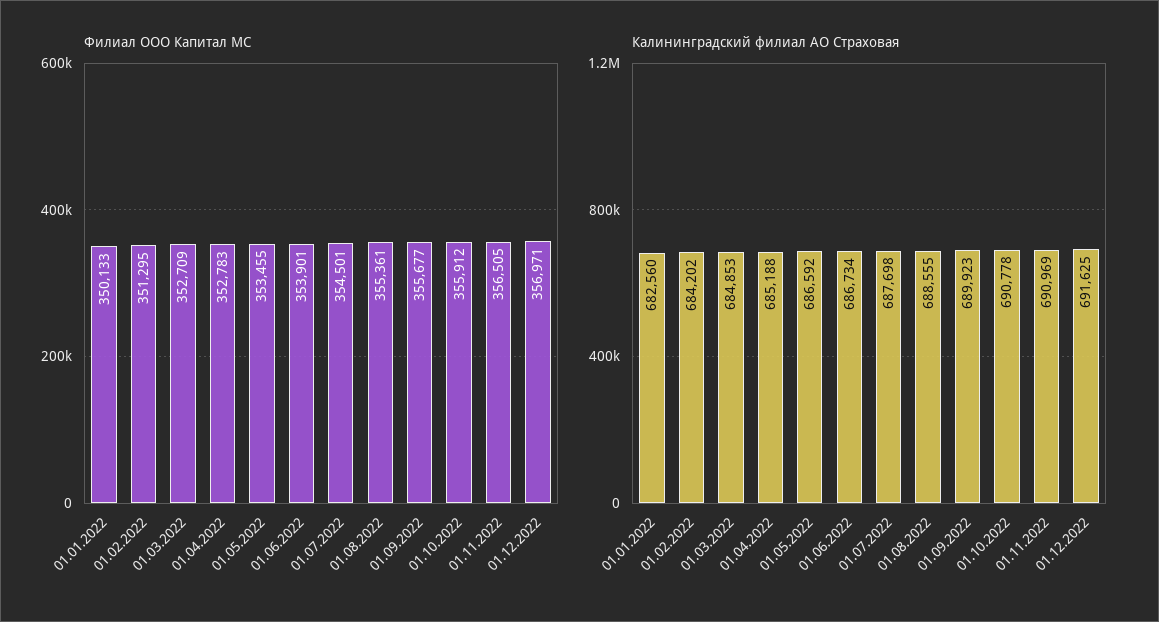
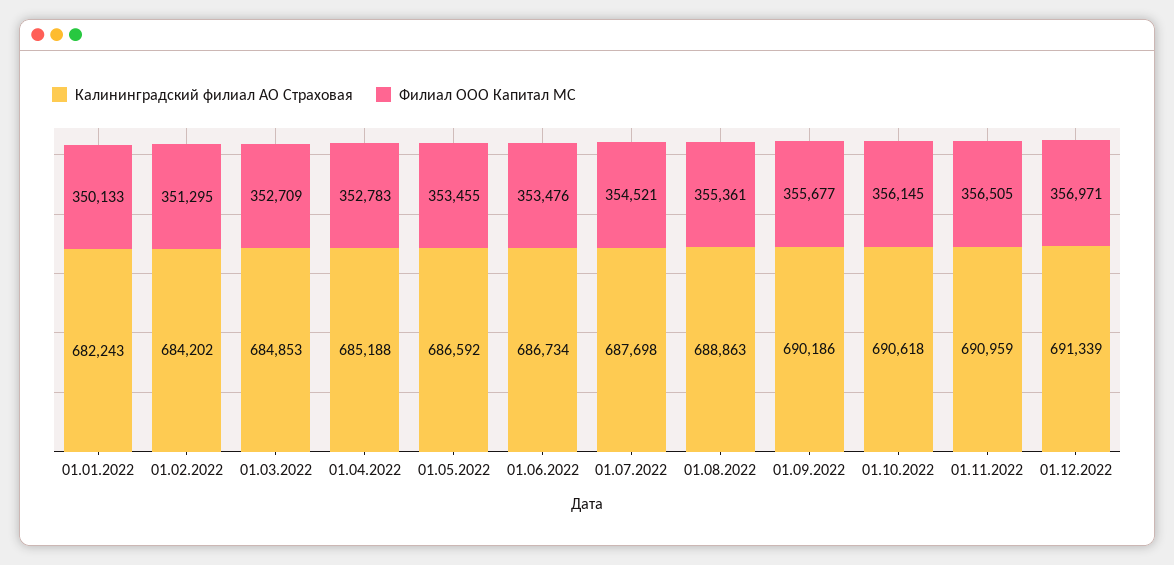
  {
    "Филиал ООО Капитал МС": {
      "01.01.2022": 350133,
      "01.02.2022": 351295,
      "01.03.2022": 352709,
      "01.04.2022": 352783,
      "01.05.2022": 353455,
-     "01.06.2022": 353901,
+     "01.06.2022": 353476,
-     "01.07.2022": 354501,
+     "01.07.2022": 354521,
      "01.08.2022": 355361,
      "01.09.2022": 355677,
-     "01.10.2022": 355912,
+     "01.10.2022": 356145,
      "01.11.2022": 356505,
      "01.12.2022": 356971
    },
    "Калининградский филиал АО Страховая": {
-     "01.01.2022": 682560,
+     "01.01.2022": 682243,
      "01.02.2022": 684202,
      "01.03.2022": 684853,
      "01.04.2022": 685188,
      "01.05.2022": 686592,
      "01.06.2022": 686734,
      "01.07.2022": 687698,
-     "01.08.2022": 688555,
+     "01.08.2022": 688863,
-     "01.09.2022": 689923,
+     "01.09.2022": 690186,
-     "01.10.2022": 690778,
+     "01.10.2022": 690618,
-     "01.11.2022": 690969,
+     "01.11.2022": 690959,
-     "01.12.2022": 691625
+     "01.12.2022": 691339
    }
  }

